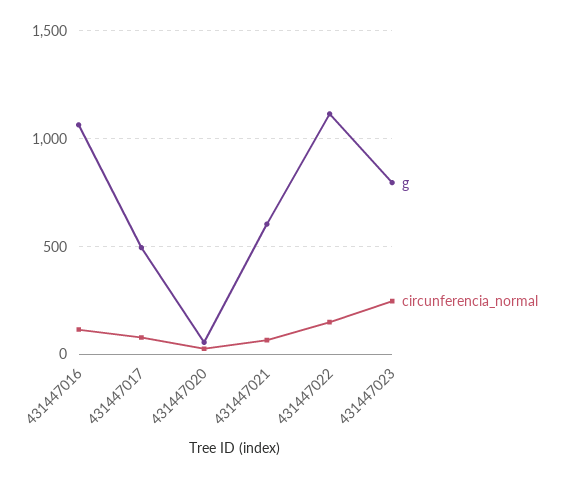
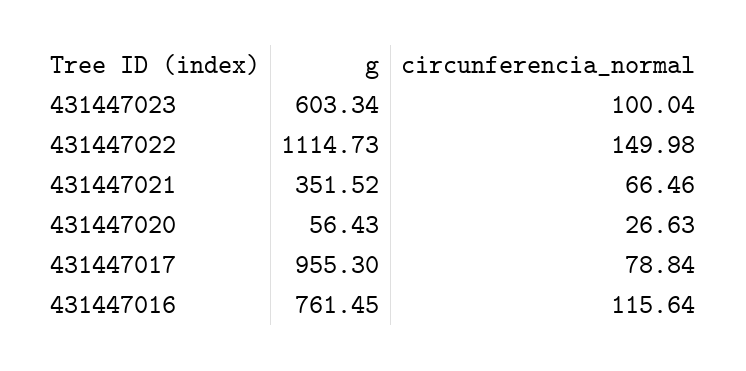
  {
    "g": {
-     "431447016": 1050,
+     "431447016": 761.45,
-     "431447017": 500,
+     "431447017": 955.3,
      "431447020": 56.43,
-     "431447021": 600,
+     "431447021": 351.52,
      "431447022": 1114.73,
-     "431447023": 800
+     "431447023": 603.34
    },
    "circunferencia_normal": {
      "431447016": 115.64,
      "431447017": 78.84,
      "431447020": 26.63,
      "431447021": 66.46,
      "431447022": 149.98,
-     "431447023": 250
+     "431447023": 100.04
    }
  }

